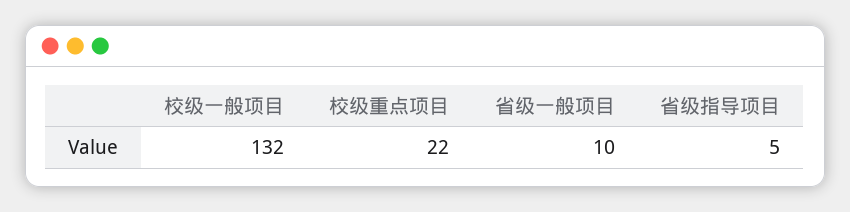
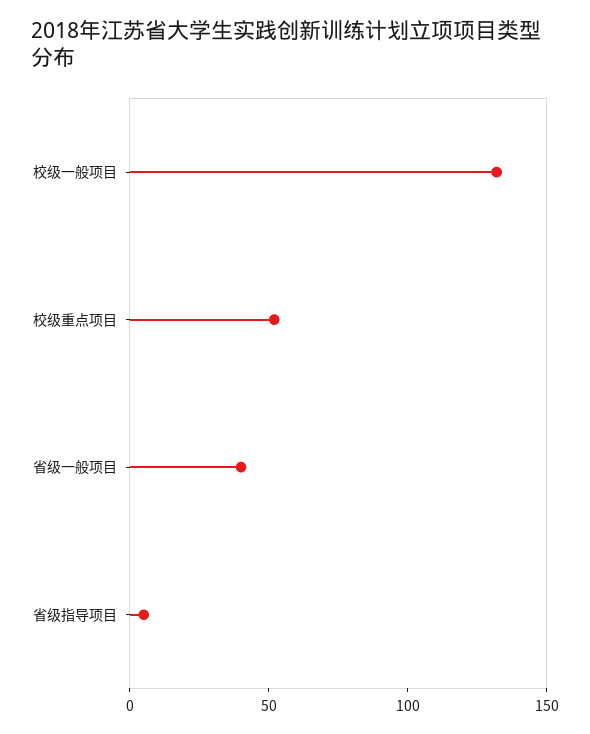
  {
    "校级一般项目": 132,
-   "校级重点项目": 22,
+   "校级重点项目": 50,
-   "省级一般项目": 10,
+   "省级一般项目": 40,
    "省级指导项目": 5
  }

